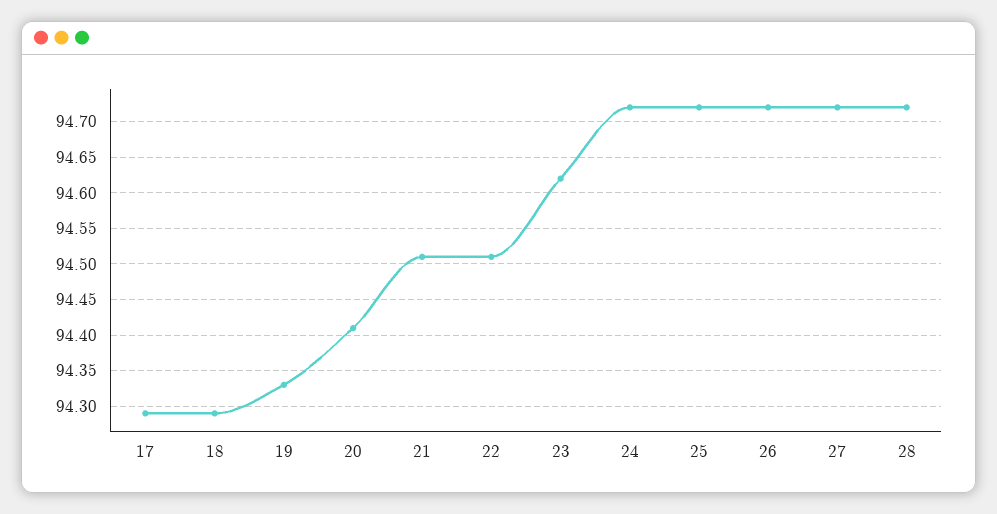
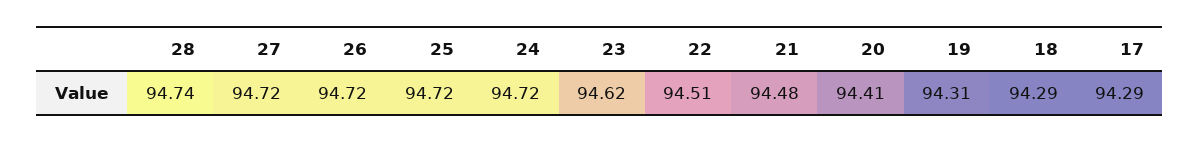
  {
    "17": 94.29,
    "18": 94.29,
-   "19": 94.33,
+   "19": 94.31,
    "20": 94.41,
-   "21": 94.51,
+   "21": 94.48,
    "22": 94.51,
    "23": 94.62,
    "24": 94.72,
    "25": 94.72,
    "26": 94.72,
    "27": 94.72,
-   "28": 94.72
+   "28": 94.74
  }

